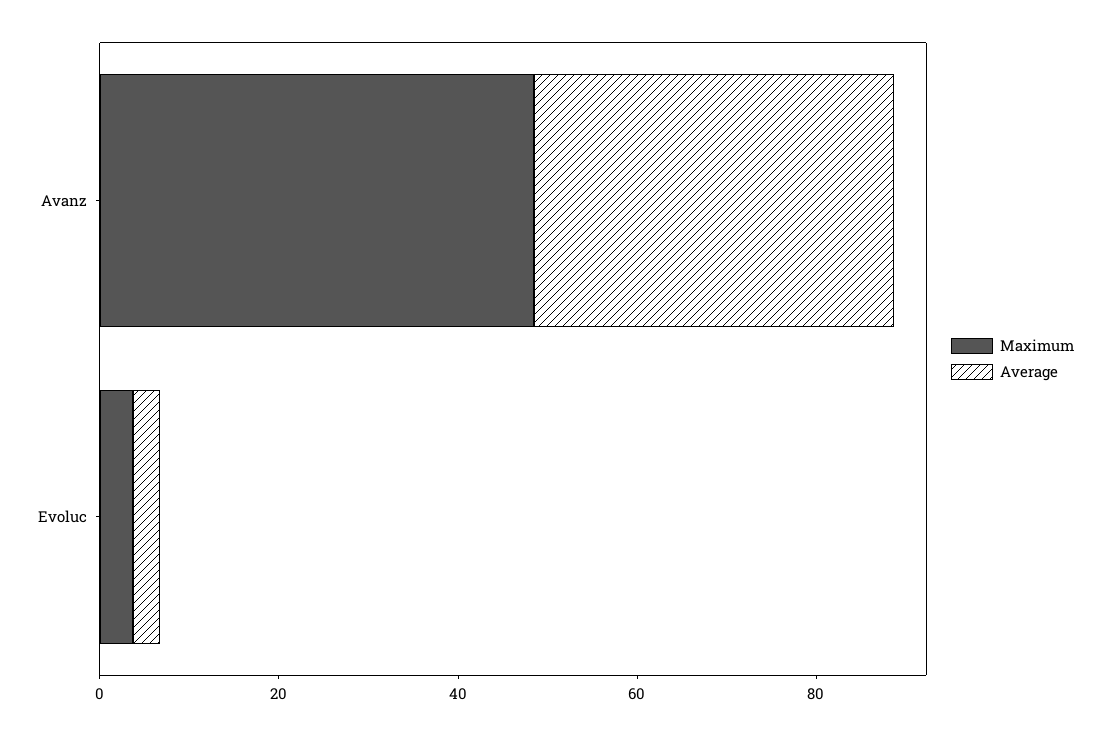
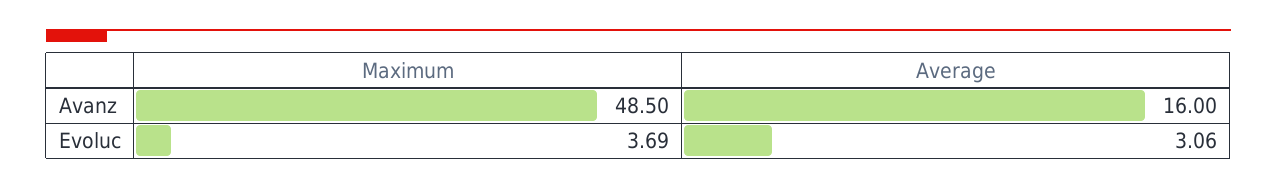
  {
    "Maximum": {
      "Avanz": 48.5,
      "Evoluc": 3.69
    },
    "Average": {
-     "Avanz": 40,
+     "Avanz": 16,
      "Evoluc": 3.06
    }
  }

